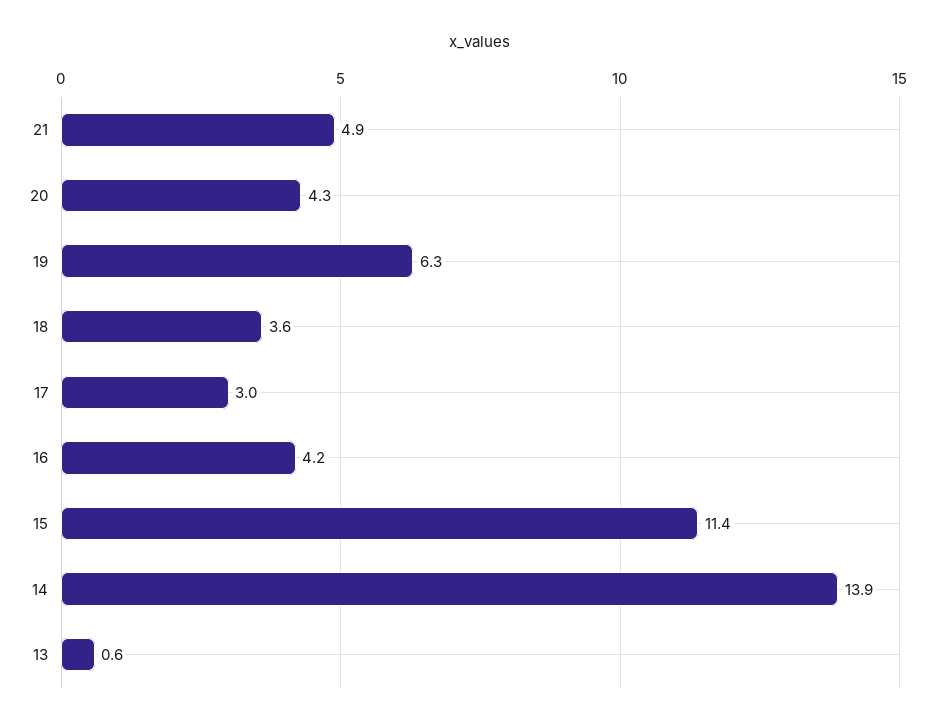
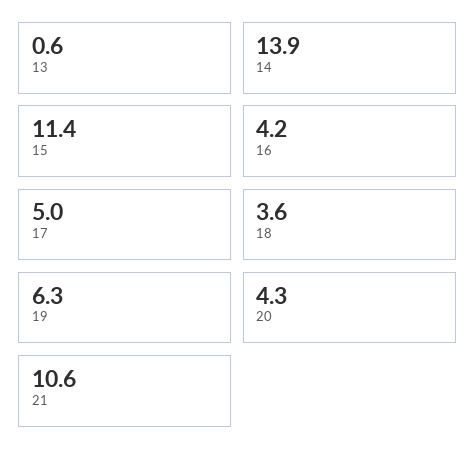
  {
-   "21": 4.9,
+   "21": 10.6,
    "20": 4.3,
    "19": 6.3,
    "18": 3.6,
-   "17": 3,
+   "17": 5,
    "16": 4.2,
    "15": 11.4,
    "14": 13.9,
    "13": 0.6
  }

